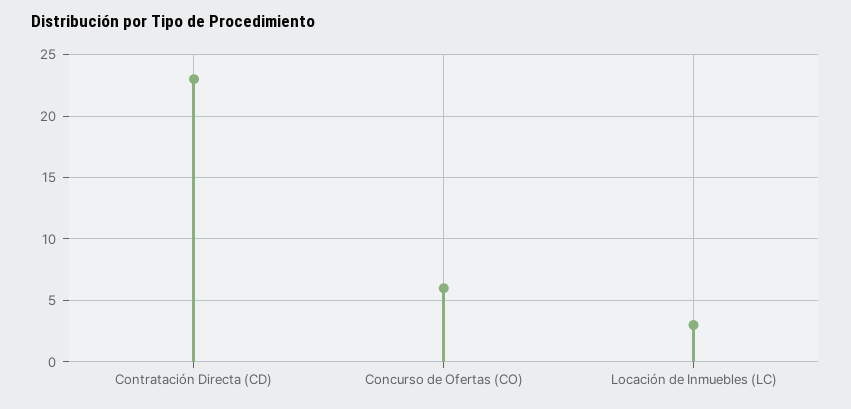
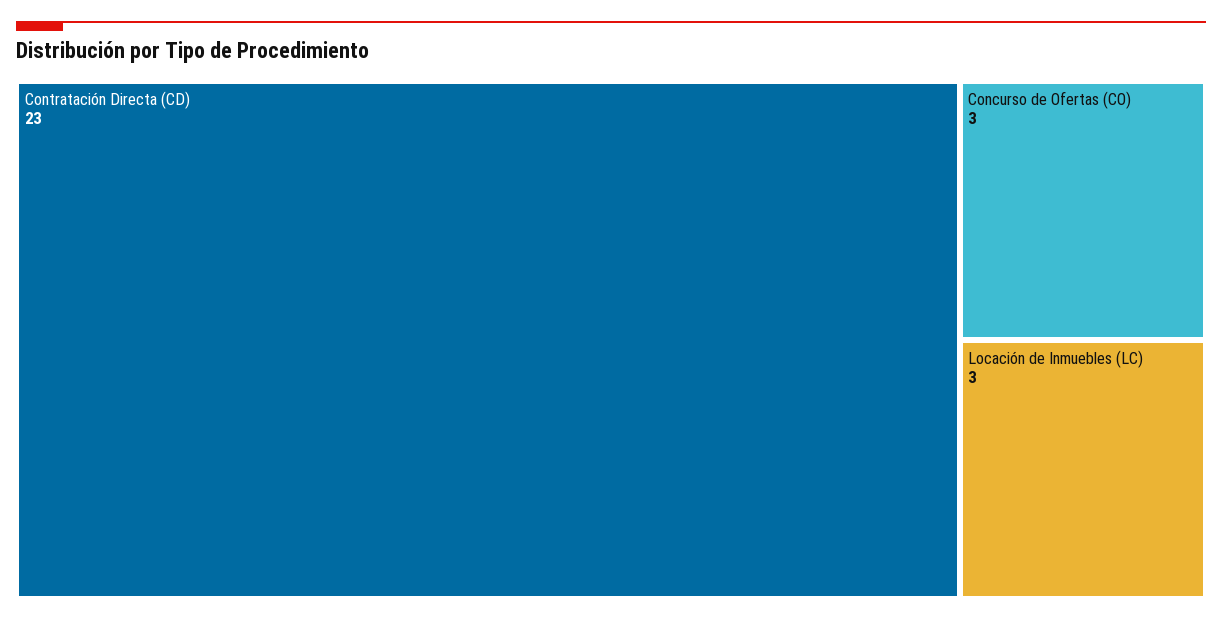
  {
    "Contratación Directa (CD)": 23,
-   "Concurso de Ofertas (CO)": 6,
+   "Concurso de Ofertas (CO)": 3,
    "Locación de Inmuebles (LC)": 3
  }

